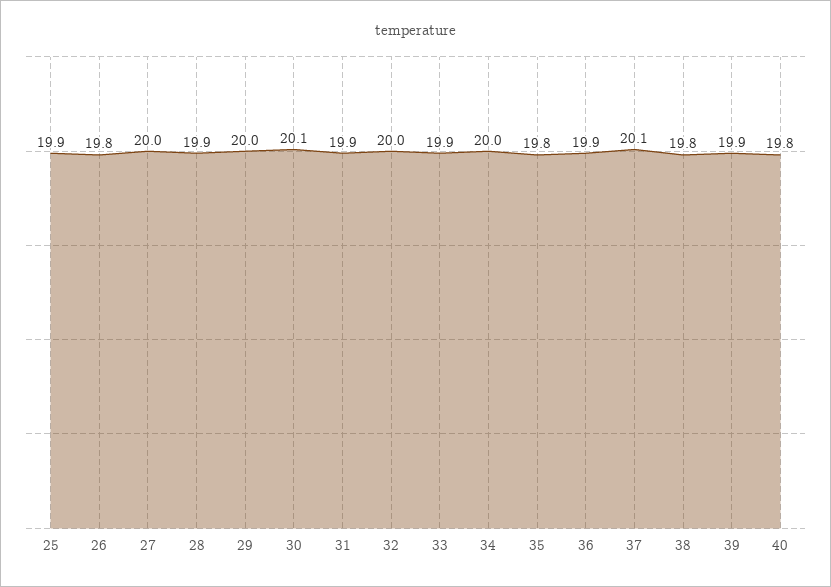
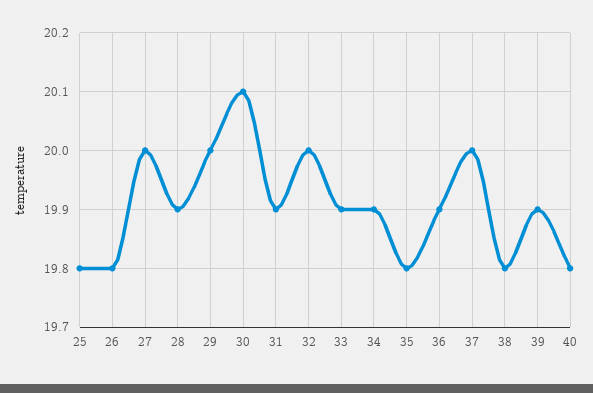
  {
-   "25": 19.9,
+   "25": 19.8,
    "26": 19.8,
    "27": 20,
    "28": 19.9,
    "29": 20,
    "30": 20.1,
    "31": 19.9,
    "32": 20,
    "33": 19.9,
-   "34": 20,
+   "34": 19.9,
    "35": 19.8,
    "36": 19.9,
-   "37": 20.1,
+   "37": 20,
    "38": 19.8,
    "39": 19.9,
    "40": 19.8
  }

